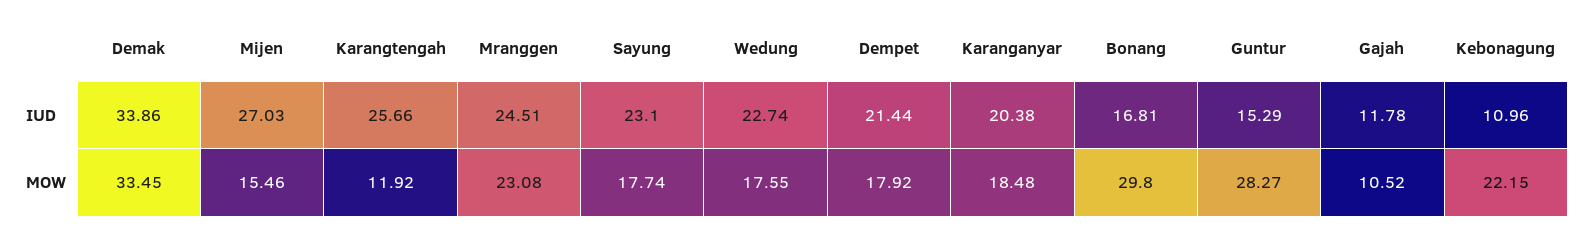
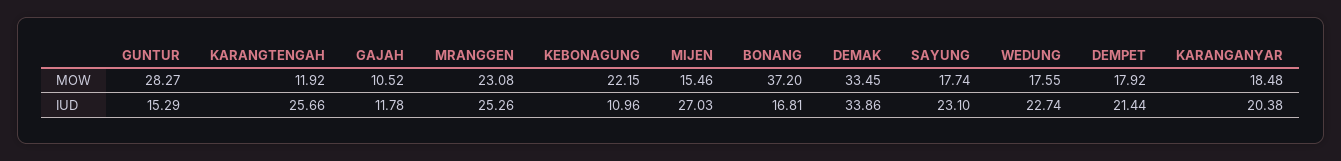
  {
    "Demak": {
      "IUD": 33.86,
      "MOW": 33.45
    },
    "Mijen": {
      "IUD": 27.03,
      "MOW": 15.46
    },
    "Karangtengah": {
      "IUD": 25.66,
      "MOW": 11.92
    },
    "Mranggen": {
-     "IUD": 24.51,
+     "IUD": 25.26,
      "MOW": 23.08
    },
    "Sayung": {
      "IUD": 23.1,
      "MOW": 17.74
    },
    "Wedung": {
      "IUD": 22.74,
      "MOW": 17.55
    },
    "Dempet": {
      "IUD": 21.44,
      "MOW": 17.92
    },
    "Karanganyar": {
      "IUD": 20.38,
      "MOW": 18.48
    },
    "Bonang": {
      "IUD": 16.81,
-     "MOW": 29.8
+     "MOW": 37.2
    },
    "Guntur": {
      "IUD": 15.29,
      "MOW": 28.27
    },
    "Gajah": {
      "IUD": 11.78,
      "MOW": 10.52
    },
    "Kebonagung": {
      "IUD": 10.96,
      "MOW": 22.15
    }
  }

